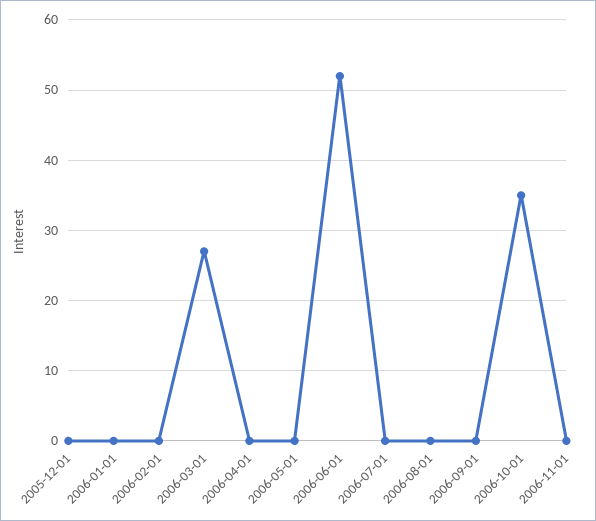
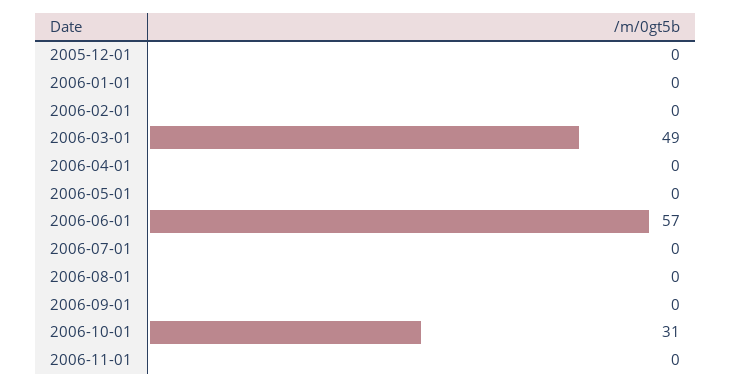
  {
    "2005-12-01": 0,
    "2006-01-01": 0,
    "2006-02-01": 0,
-   "2006-03-01": 27,
+   "2006-03-01": 49,
    "2006-04-01": 0,
    "2006-05-01": 0,
-   "2006-06-01": 52,
+   "2006-06-01": 57,
    "2006-07-01": 0,
    "2006-08-01": 0,
    "2006-09-01": 0,
-   "2006-10-01": 35,
+   "2006-10-01": 31,
    "2006-11-01": 0
  }

